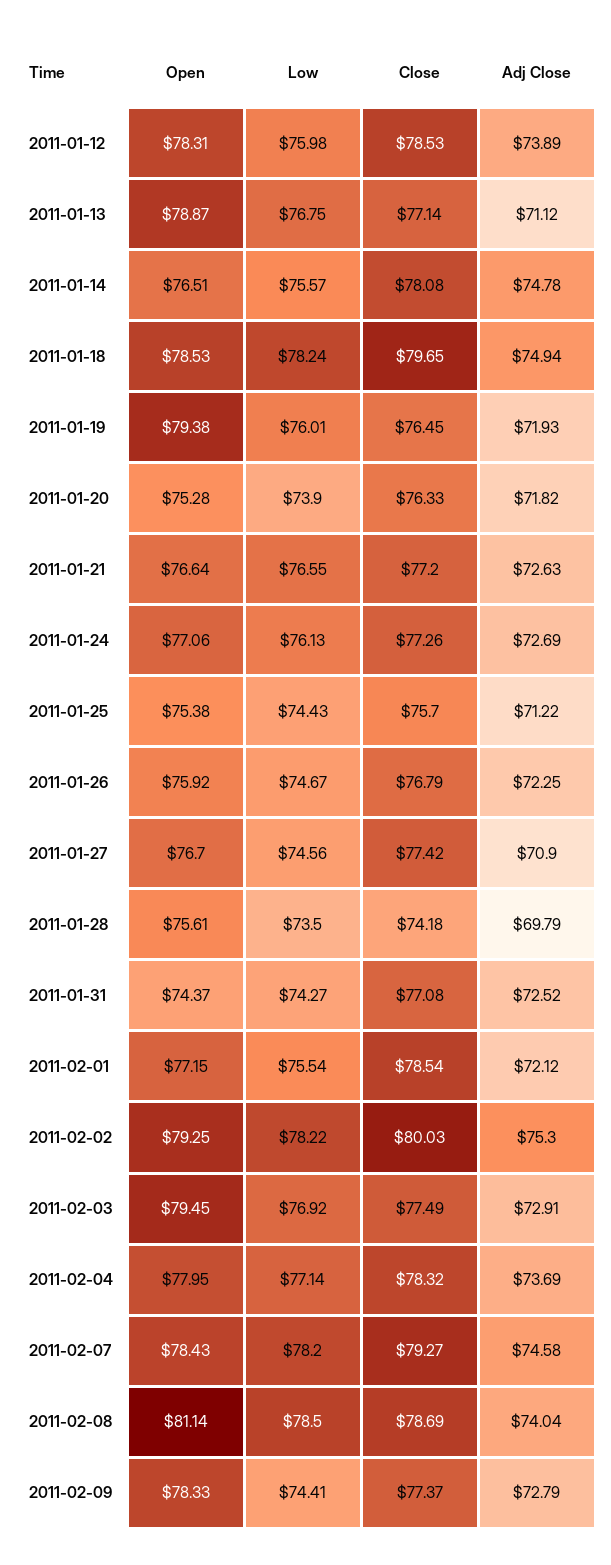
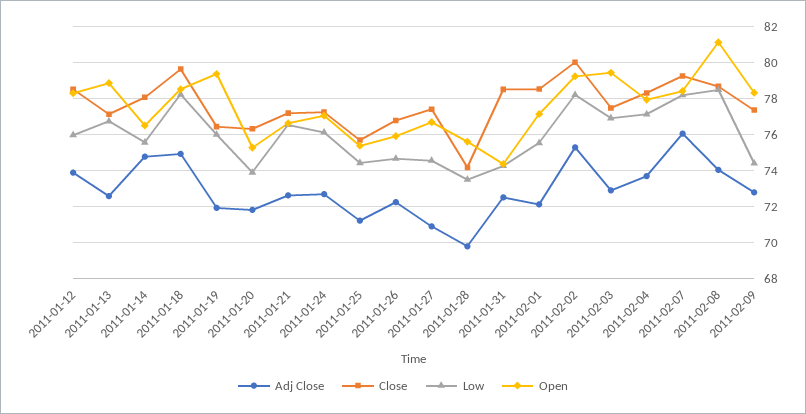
  {
    "Open": {
      "2011-01-12": 78.31,
      "2011-01-13": 78.87,
      "2011-01-14": 76.51,
      "2011-01-18": 78.53,
      "2011-01-19": 79.38,
      "2011-01-20": 75.28,
      "2011-01-21": 76.64,
      "2011-01-24": 77.06,
      "2011-01-25": 75.38,
      "2011-01-26": 75.92,
      "2011-01-27": 76.7,
      "2011-01-28": 75.61,
      "2011-01-31": 74.37,
      "2011-02-01": 77.15,
      "2011-02-02": 79.25,
      "2011-02-03": 79.45,
      "2011-02-04": 77.95,
      "2011-02-07": 78.43,
      "2011-02-08": 81.14,
      "2011-02-09": 78.33
    },
    "Low": {
      "2011-01-12": 75.98,
      "2011-01-13": 76.75,
      "2011-01-14": 75.57,
      "2011-01-18": 78.24,
      "2011-01-19": 76.01,
      "2011-01-20": 73.9,
      "2011-01-21": 76.55,
      "2011-01-24": 76.13,
      "2011-01-25": 74.43,
      "2011-01-26": 74.67,
      "2011-01-27": 74.56,
      "2011-01-28": 73.5,
      "2011-01-31": 74.27,
      "2011-02-01": 75.54,
      "2011-02-02": 78.22,
      "2011-02-03": 76.92,
      "2011-02-04": 77.14,
      "2011-02-07": 78.2,
      "2011-02-08": 78.5,
      "2011-02-09": 74.41
    },
    "Close": {
      "2011-01-12": 78.53,
      "2011-01-13": 77.14,
      "2011-01-14": 78.08,
      "2011-01-18": 79.65,
      "2011-01-19": 76.45,
      "2011-01-20": 76.33,
      "2011-01-21": 77.2,
      "2011-01-24": 77.26,
      "2011-01-25": 75.7,
      "2011-01-26": 76.79,
      "2011-01-27": 77.42,
      "2011-01-28": 74.18,
-     "2011-01-31": 77.08,
+     "2011-01-31": 78.5,
      "2011-02-01": 78.54,
      "2011-02-02": 80.03,
      "2011-02-03": 77.49,
      "2011-02-04": 78.32,
      "2011-02-07": 79.27,
      "2011-02-08": 78.69,
      "2011-02-09": 77.37
    },
    "Adj Close": {
      "2011-01-12": 73.89,
-     "2011-01-13": 71.12,
+     "2011-01-13": 72.5,
      "2011-01-14": 74.78,
      "2011-01-18": 74.94,
      "2011-01-19": 71.93,
      "2011-01-20": 71.82,
      "2011-01-21": 72.63,
      "2011-01-24": 72.69,
      "2011-01-25": 71.22,
      "2011-01-26": 72.25,
      "2011-01-27": 70.9,
      "2011-01-28": 69.79,
      "2011-01-31": 72.52,
      "2011-02-01": 72.12,
      "2011-02-02": 75.3,
      "2011-02-03": 72.91,
      "2011-02-04": 73.69,
-     "2011-02-07": 74.58,
+     "2011-02-07": 76,
      "2011-02-08": 74.04,
      "2011-02-09": 72.79
    }
  }

